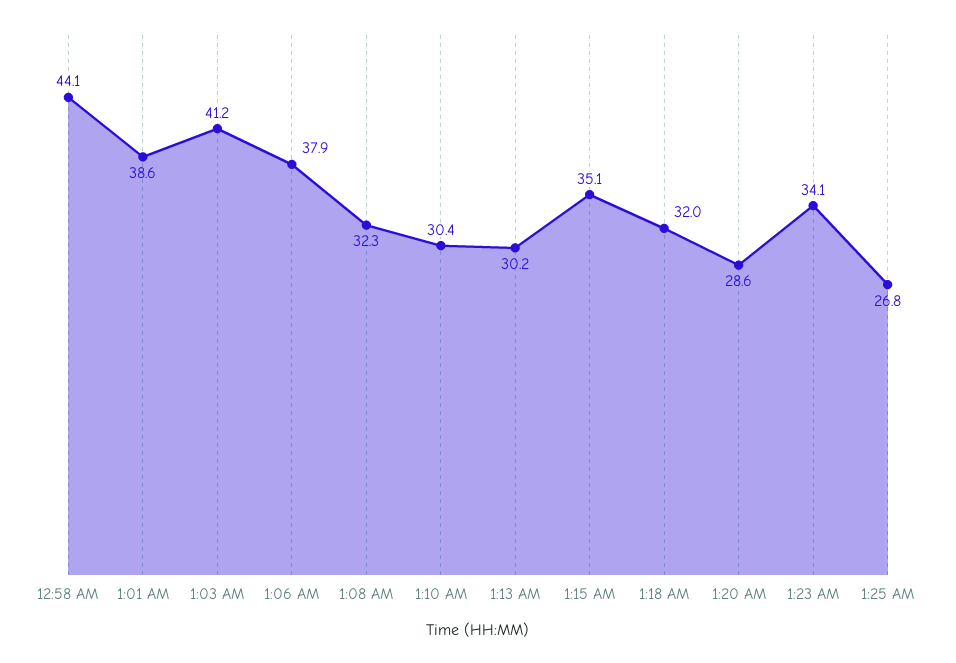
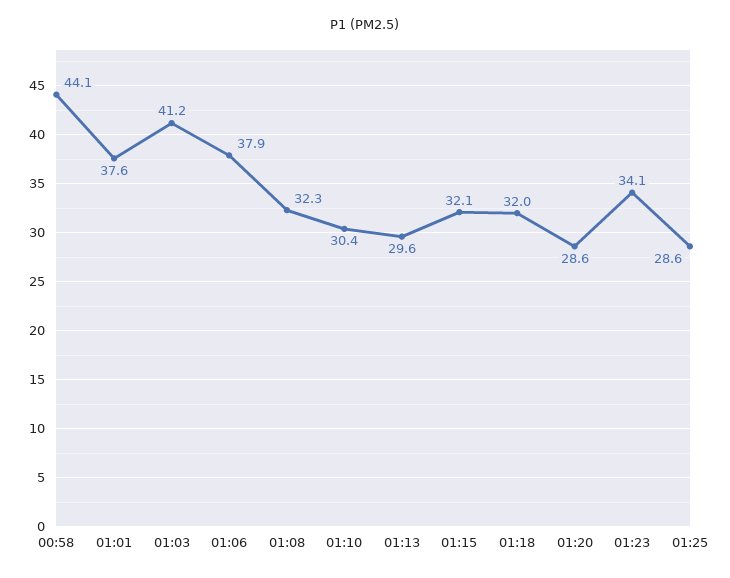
  {
    "12:58 AM": 44.1,
-   "1:01 AM": 38.6,
+   "1:01 AM": 37.6,
    "1:03 AM": 41.2,
    "1:06 AM": 37.9,
    "1:08 AM": 32.3,
    "1:10 AM": 30.4,
-   "1:13 AM": 30.2,
+   "1:13 AM": 29.6,
-   "1:15 AM": 35.1,
+   "1:15 AM": 32.1,
    "1:18 AM": 32,
    "1:20 AM": 28.6,
    "1:23 AM": 34.1,
-   "1:25 AM": 26.8
+   "1:25 AM": 28.6
  }

